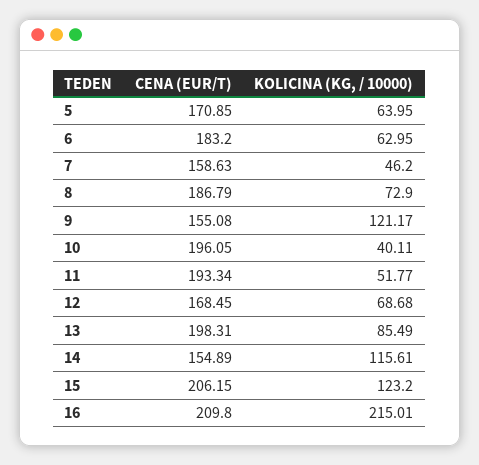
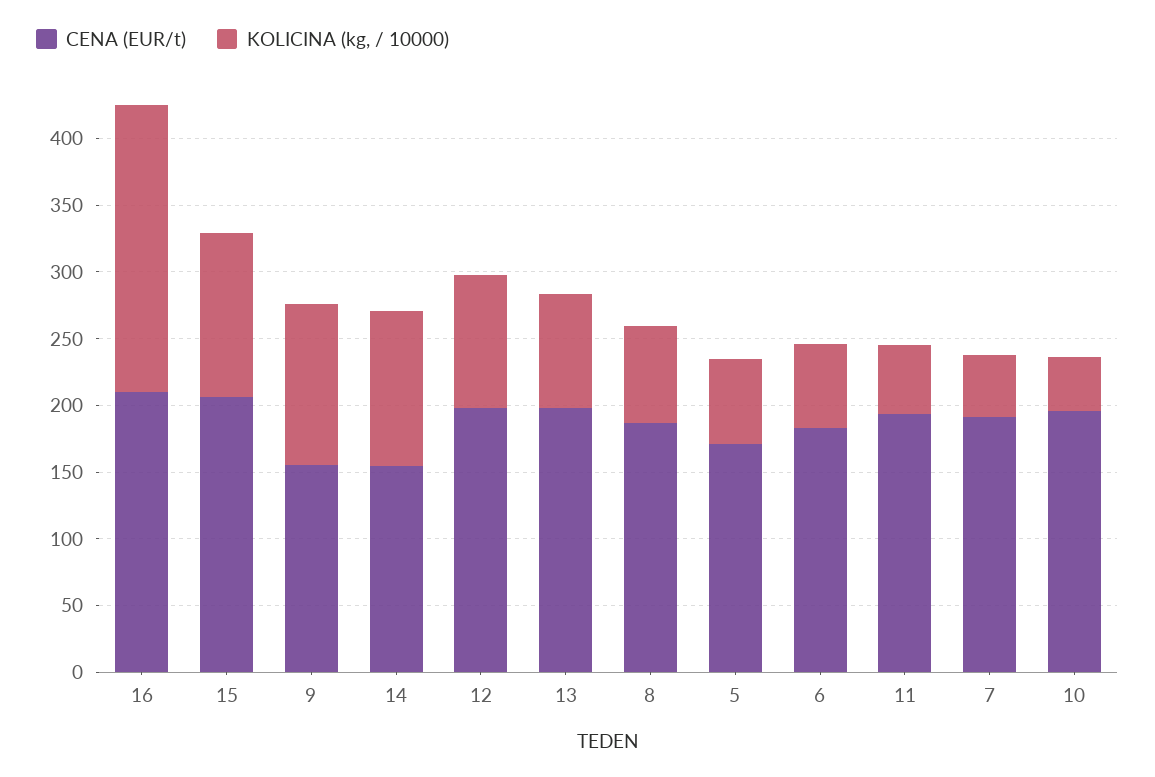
  {
    "CENA (EUR/T)": {
      "5": 170.85,
      "6": 183.2,
-     "7": 158.63,
+     "7": 190,
      "8": 186.79,
      "9": 155.08,
      "10": 196.05,
      "11": 193.34,
-     "12": 168.45,
+     "12": 200,
      "13": 198.31,
      "14": 154.89,
      "15": 206.15,
      "16": 209.8
    },
    "KOLICINA (KG, / 10000)": {
      "5": 63.95,
      "6": 62.95,
      "7": 46.2,
      "8": 72.9,
      "9": 121.17,
      "10": 40.11,
      "11": 51.77,
-     "12": 68.68,
+     "12": 100,
      "13": 85.49,
      "14": 115.61,
      "15": 123.2,
      "16": 215.01
    }
  }

